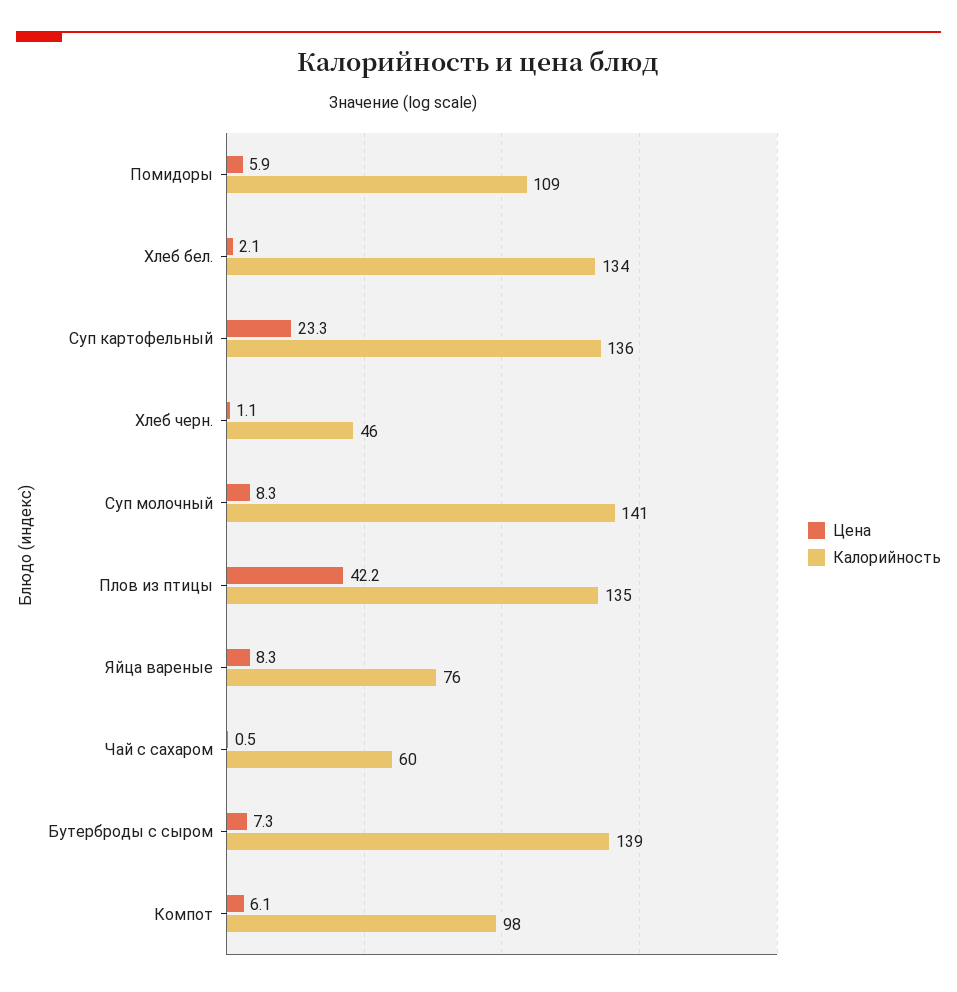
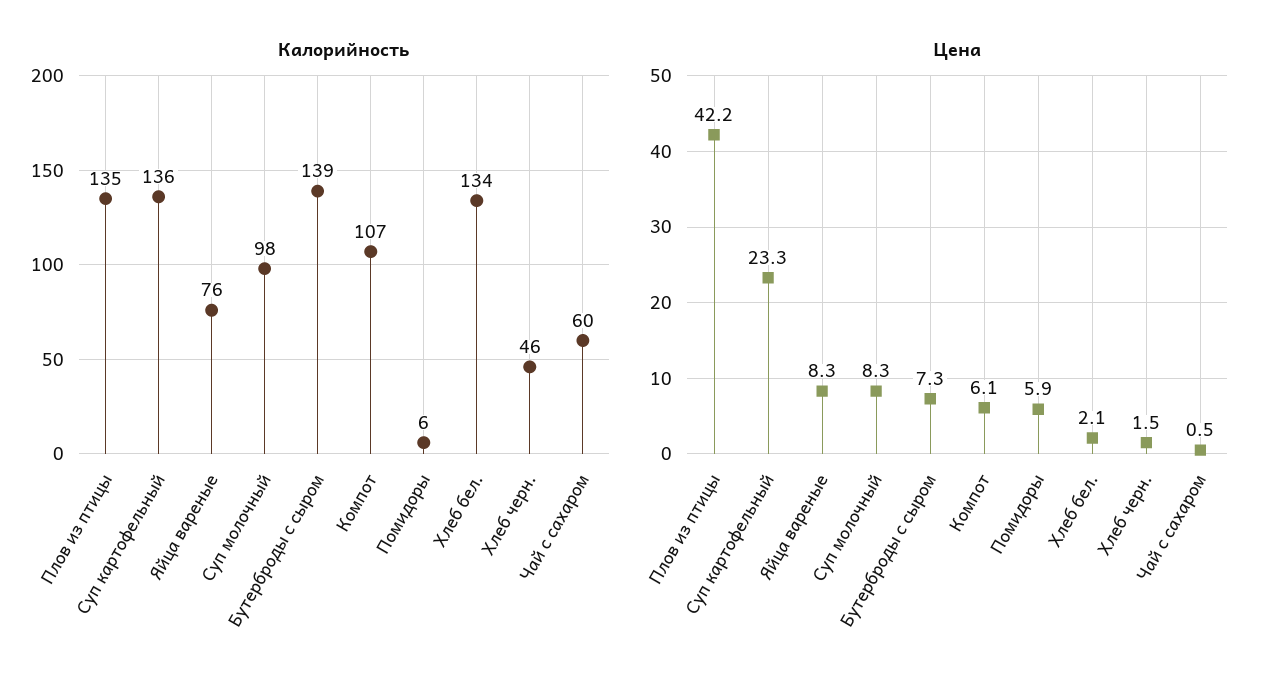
  {
    "Цена": {
      "Помидоры": 5.9,
      "Хлеб бел.": 2.1,
      "Суп картофельный": 23.3,
-     "Хлеб черн.": 1.1,
+     "Хлеб черн.": 1.5,
      "Суп молочный": 8.3,
      "Плов из птицы": 42.2,
      "Яйца вареные": 8.3,
      "Чай с сахаром": 0.5,
      "Бутерброды с сыром": 7.3,
      "Компот": 6.1
    },
    "Калорийность": {
-     "Помидоры": 109,
+     "Помидоры": 6,
      "Хлеб бел.": 134,
      "Суп картофельный": 136,
      "Хлеб черн.": 46,
-     "Суп молочный": 141,
+     "Суп молочный": 98,
      "Плов из птицы": 135,
      "Яйца вареные": 76,
      "Чай с сахаром": 60,
      "Бутерброды с сыром": 139,
-     "Компот": 98
+     "Компот": 107
    }
  }

